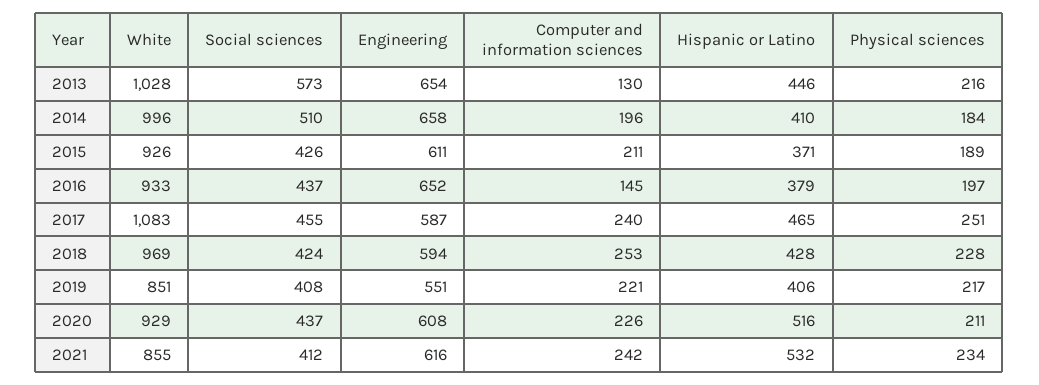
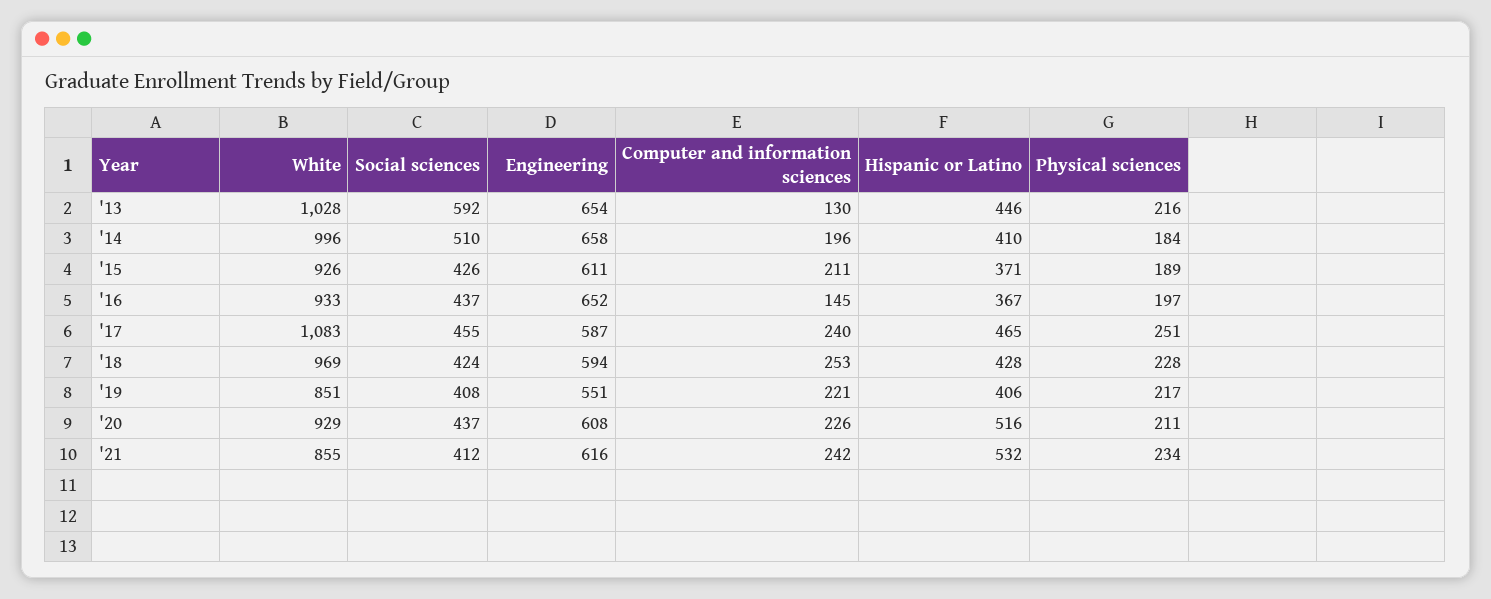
  {
    "White": {
      "2013": 1028,
      "2014": 996,
      "2015": 926,
      "2016": 933,
      "2017": 1083,
      "2018": 969,
      "2019": 851,
      "2020": 929,
      "2021": 855
    },
    "Social sciences": {
-     "2013": 573,
+     "2013": 592,
      "2014": 510,
      "2015": 426,
      "2016": 437,
      "2017": 455,
      "2018": 424,
      "2019": 408,
      "2020": 437,
      "2021": 412
    },
    "Engineering": {
      "2013": 654,
      "2014": 658,
      "2015": 611,
      "2016": 652,
      "2017": 587,
      "2018": 594,
      "2019": 551,
      "2020": 608,
      "2021": 616
    },
    "Computer and information sciences": {
      "2013": 130,
      "2014": 196,
      "2015": 211,
      "2016": 145,
      "2017": 240,
      "2018": 253,
      "2019": 221,
      "2020": 226,
      "2021": 242
    },
    "Hispanic or Latino": {
      "2013": 446,
      "2014": 410,
      "2015": 371,
-     "2016": 379,
+     "2016": 367,
      "2017": 465,
      "2018": 428,
      "2019": 406,
      "2020": 516,
      "2021": 532
    },
    "Physical sciences": {
      "2013": 216,
      "2014": 184,
      "2015": 189,
      "2016": 197,
      "2017": 251,
      "2018": 228,
      "2019": 217,
      "2020": 211,
      "2021": 234
    }
  }

